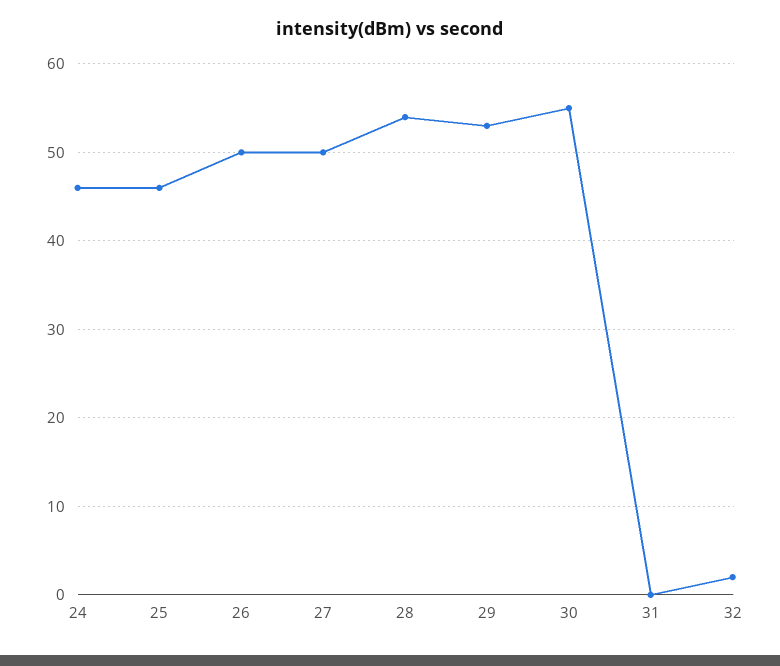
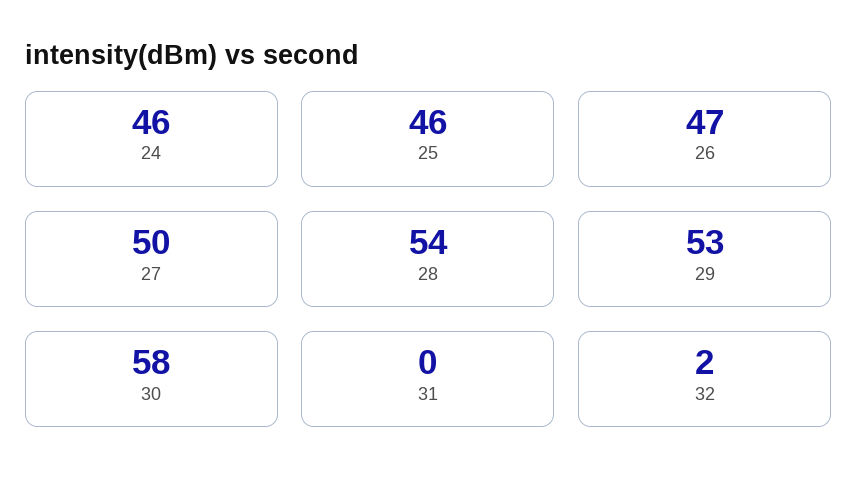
  {
    "24": 46,
    "25": 46,
-   "26": 50,
+   "26": 47,
    "27": 50,
    "28": 54,
    "29": 53,
-   "30": 55,
+   "30": 58,
    "31": 0,
    "32": 2
  }

